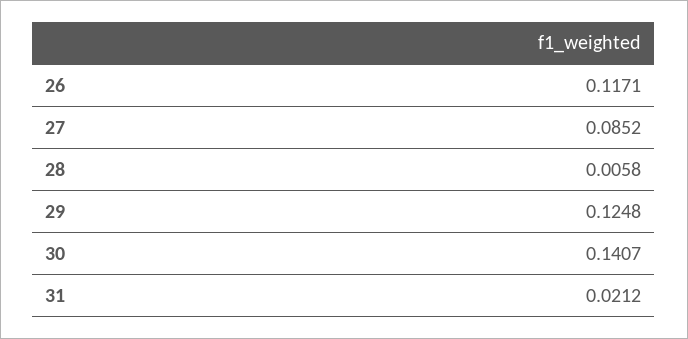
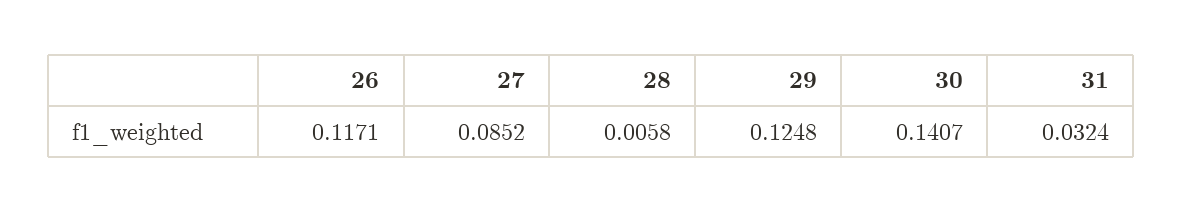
  {
    "26": 0.1171,
    "27": 0.0852,
    "28": 0.0058,
    "29": 0.1248,
    "30": 0.1407,
-   "31": 0.0212
+   "31": 0.0324
  }

